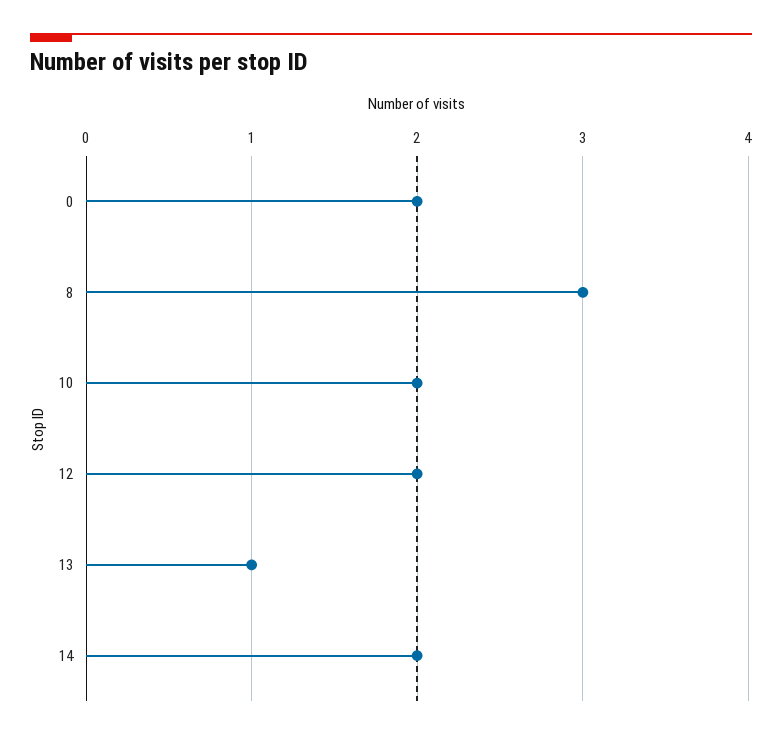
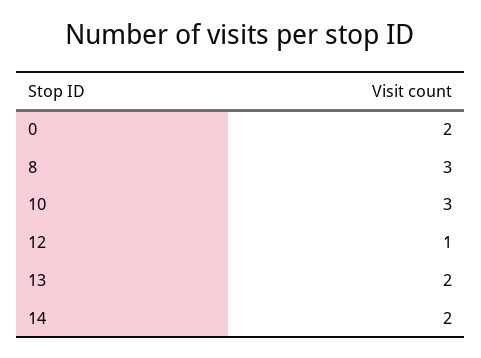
  {
    "0": 2,
    "8": 3,
-   "10": 2,
+   "10": 3,
-   "12": 2,
+   "12": 1,
-   "13": 1,
+   "13": 2,
    "14": 2
  }

